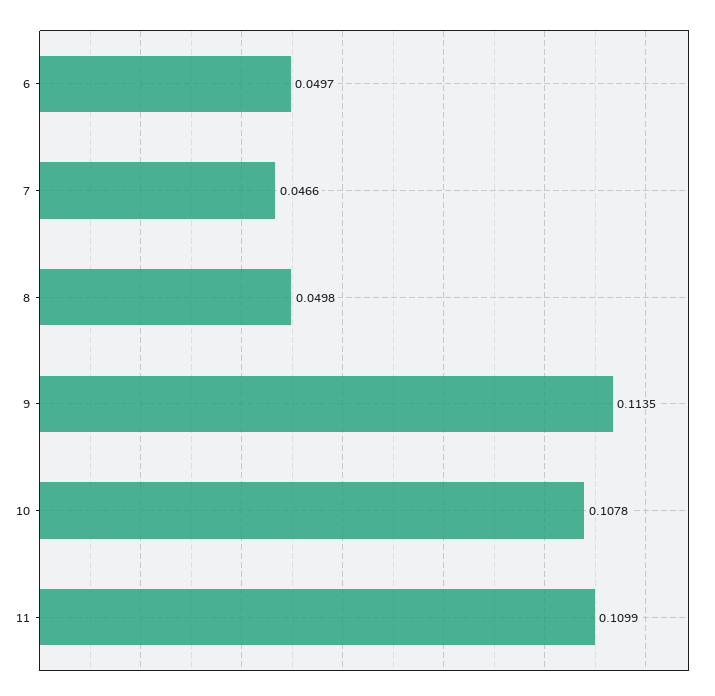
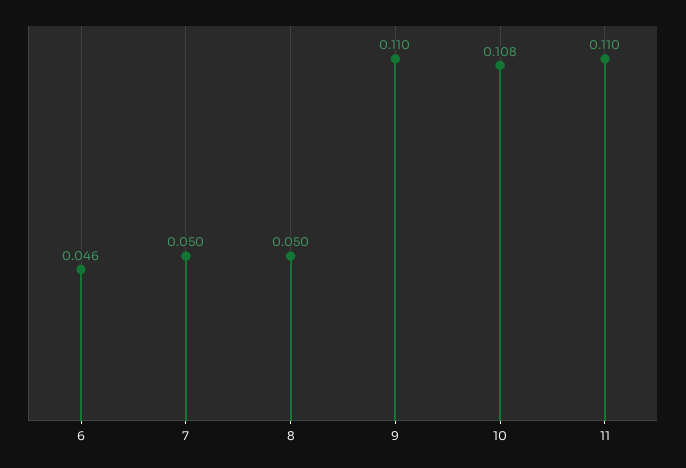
  {
-   "6": 0.0497,
+   "6": 0.046,
-   "7": 0.0466,
+   "7": 0.05,
    "8": 0.0498,
-   "9": 0.1135,
+   "9": 0.11,
    "10": 0.1078,
    "11": 0.1099
  }

